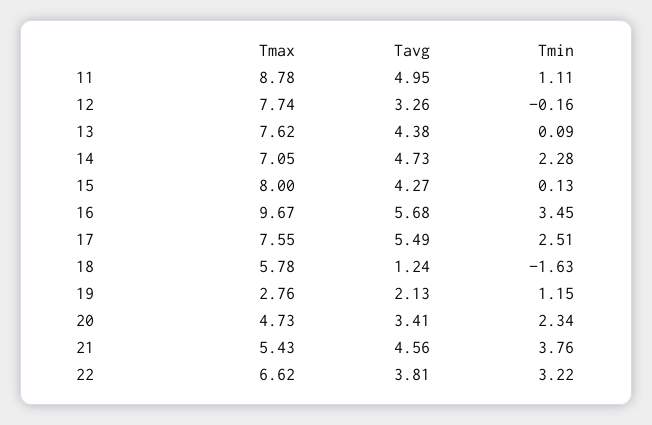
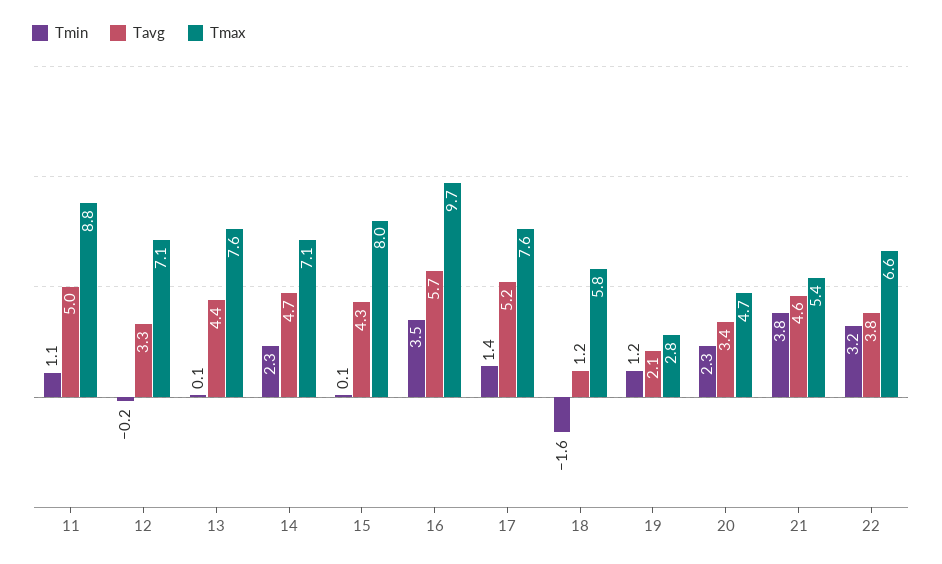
  {
    "Tmax": {
      "11": 8.78,
-     "12": 7.74,
+     "12": 7.1,
      "13": 7.62,
      "14": 7.05,
      "15": 8,
      "16": 9.67,
      "17": 7.55,
      "18": 5.78,
      "19": 2.76,
      "20": 4.73,
      "21": 5.43,
      "22": 6.62
    },
    "Tavg": {
      "11": 4.95,
      "12": 3.26,
      "13": 4.38,
      "14": 4.73,
      "15": 4.27,
      "16": 5.68,
-     "17": 5.49,
+     "17": 5.2,
      "18": 1.24,
      "19": 2.13,
      "20": 3.41,
      "21": 4.56,
      "22": 3.81
    },
    "Tmin": {
      "11": 1.11,
      "12": -0.16,
      "13": 0.09,
      "14": 2.28,
      "15": 0.13,
      "16": 3.45,
-     "17": 2.51,
+     "17": 1.4,
      "18": -1.63,
      "19": 1.15,
      "20": 2.34,
      "21": 3.76,
      "22": 3.22
    }
  }

